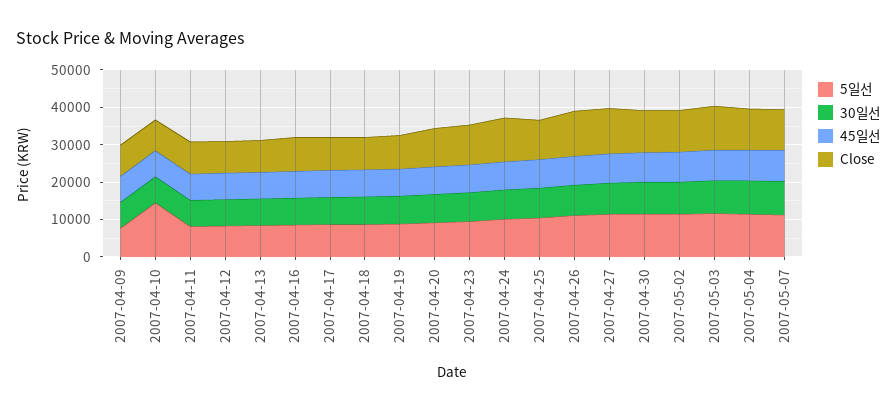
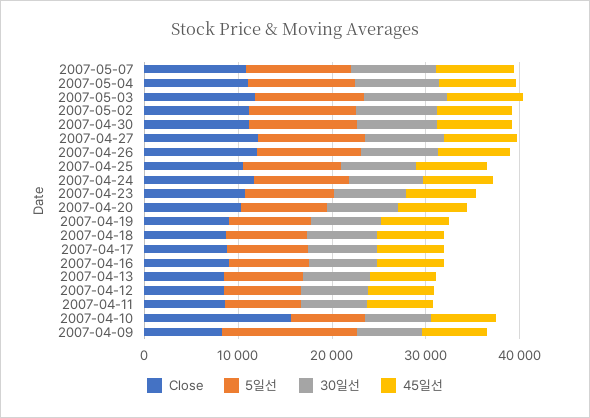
  {
    "5일선": {
-     "2007-04-09": 7500,
+     "2007-04-09": 14000,
-     "2007-04-10": 15000,
+     "2007-04-10": 8000,
      "2007-04-11": 8000,
      "2007-04-12": 8000,
      "2007-04-13": 8000,
      "2007-04-16": 8000,
      "2007-04-17": 8000,
      "2007-04-18": 8000,
      "2007-04-19": 8000,
      "2007-04-20": 10000,
      "2007-04-23": 10000,
      "2007-04-24": 10000,
      "2007-04-25": 10000,
      "2007-04-26": 12000,
      "2007-04-27": 12000,
      "2007-04-30": 12000,
      "2007-05-02": 12000,
      "2007-05-03": 12000,
      "2007-05-04": 12000,
      "2007-05-07": 12000
    },
    "30일선": {
      "2007-04-09": 6000,
      "2007-04-10": 6000,
      "2007-04-11": 8000,
      "2007-04-12": 8000,
      "2007-04-13": 8000,
      "2007-04-16": 8000,
      "2007-04-17": 8000,
      "2007-04-18": 8000,
      "2007-04-19": 8000,
      "2007-04-20": 8000,
      "2007-04-23": 8000,
      "2007-04-24": 8000,
      "2007-04-25": 8000,
      "2007-04-26": 8000,
      "2007-04-27": 8000,
      "2007-04-30": 8000,
      "2007-05-02": 8000,
      "2007-05-03": 8000,
      "2007-05-04": 8000,
      "2007-05-07": 10000
    },
    "45일선": {
      "2007-04-09": 6000,
      "2007-04-10": 6000,
      "2007-04-11": 8000,
      "2007-04-12": 8000,
      "2007-04-13": 8000,
      "2007-04-16": 8000,
      "2007-04-17": 8000,
      "2007-04-18": 8000,
      "2007-04-19": 8000,
      "2007-04-20": 8000,
      "2007-04-23": 8000,
      "2007-04-24": 8000,
      "2007-04-25": 8000,
      "2007-04-26": 8000,
      "2007-04-27": 8000,
      "2007-04-30": 8000,
      "2007-05-02": 8000,
      "2007-05-03": 8000,
      "2007-05-04": 8000,
      "2007-05-07": 8000
    },
    "Close": {
      "2007-04-09": 8000,
-     "2007-04-10": 7500,
+     "2007-04-10": 16000,
      "2007-04-11": 8000,
      "2007-04-12": 8000,
      "2007-04-13": 8000,
      "2007-04-16": 10000,
      "2007-04-17": 8000,
      "2007-04-18": 8000,
      "2007-04-19": 8000,
      "2007-04-20": 10000,
      "2007-04-23": 10000,
      "2007-04-24": 12000,
      "2007-04-25": 10000,
      "2007-04-26": 12000,
      "2007-04-27": 12000,
      "2007-04-30": 12000,
      "2007-05-02": 12000,
      "2007-05-03": 12000,
      "2007-05-04": 12000,
      "2007-05-07": 10000
    }
  }

